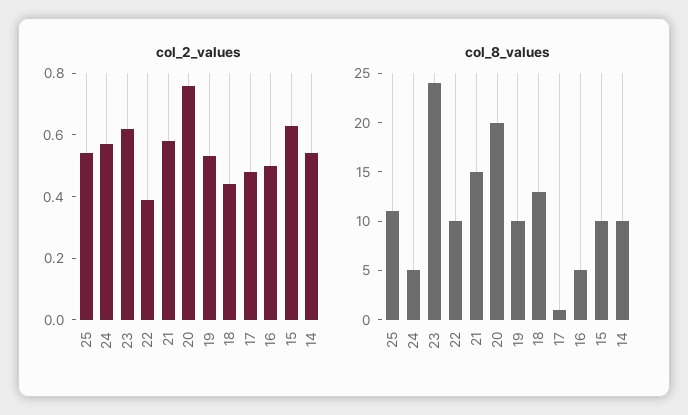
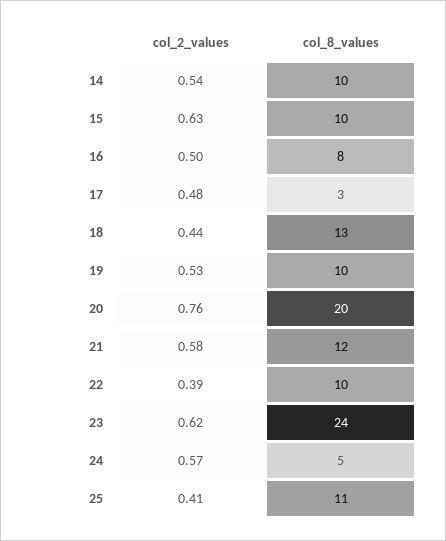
  {
    "col_2_values": {
-     "25": 0.55,
+     "25": 0.41,
      "24": 0.57,
      "23": 0.62,
      "22": 0.39,
      "21": 0.58,
      "20": 0.76,
      "19": 0.53,
      "18": 0.44,
      "17": 0.48,
      "16": 0.5,
      "15": 0.63,
      "14": 0.54
    },
    "col_8_values": {
      "25": 11,
      "24": 5,
      "23": 24,
      "22": 10,
-     "21": 15,
+     "21": 12,
      "20": 20,
      "19": 10,
      "18": 13,
-     "17": 1,
+     "17": 3,
-     "16": 5,
+     "16": 8,
      "15": 10,
      "14": 10
    }
  }

